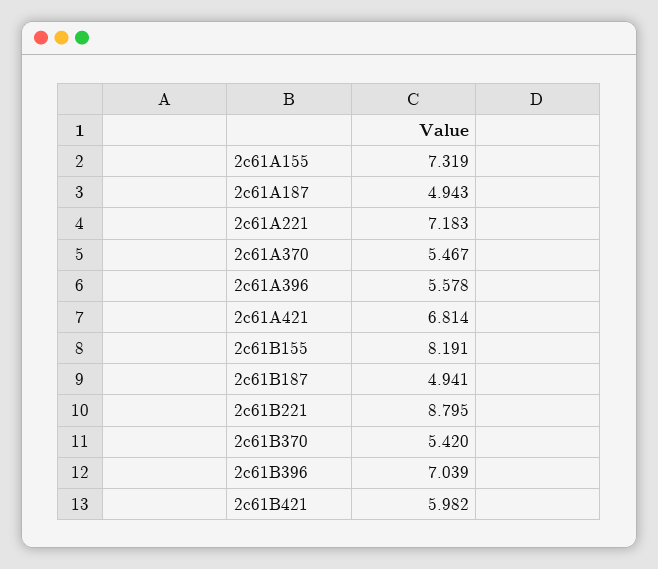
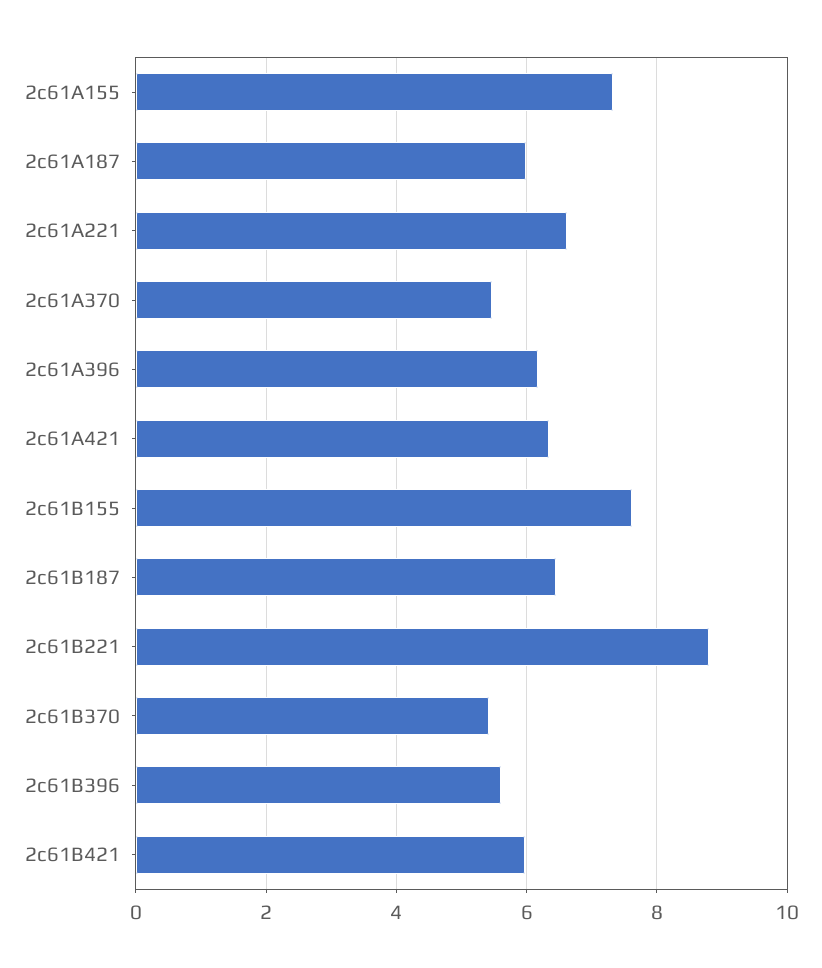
  {
    "2c61A155": 7.319,
-   "2c61A187": 4.943,
+   "2c61A187": 6,
-   "2c61A221": 7.183,
+   "2c61A221": 6.6,
    "2c61A370": 5.467,
-   "2c61A396": 5.578,
+   "2c61A396": 6.2,
-   "2c61A421": 6.814,
+   "2c61A421": 6.4,
-   "2c61B155": 8.191,
+   "2c61B155": 7.6,
-   "2c61B187": 4.941,
+   "2c61B187": 6.4,
    "2c61B221": 8.795,
    "2c61B370": 5.42,
-   "2c61B396": 7.039,
+   "2c61B396": 5.6,
    "2c61B421": 5.982
  }

